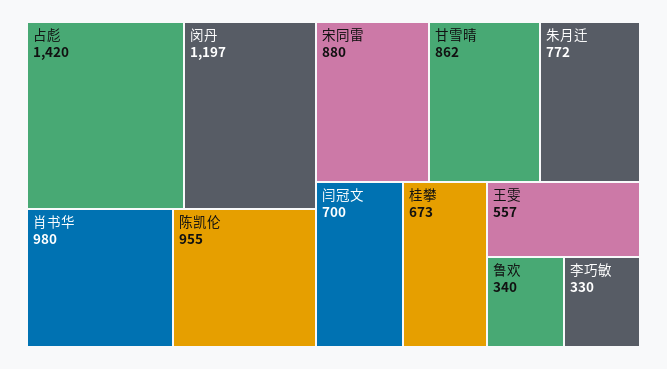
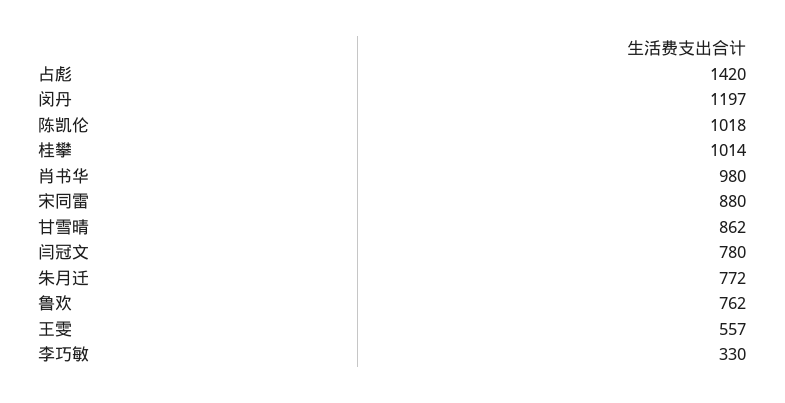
  {
    "占彪": 1420,
    "闵丹": 1197,
    "肖书华": 980,
-   "陈凯伦": 955,
+   "陈凯伦": 1018,
    "宋同雷": 880,
    "甘雪晴": 862,
    "朱月迁": 772,
-   "闫冠文": 700,
+   "闫冠文": 780,
-   "桂攀": 673,
+   "桂攀": 1014,
    "王雯": 557,
-   "鲁欢": 340,
+   "鲁欢": 762,
    "李巧敏": 330
  }

